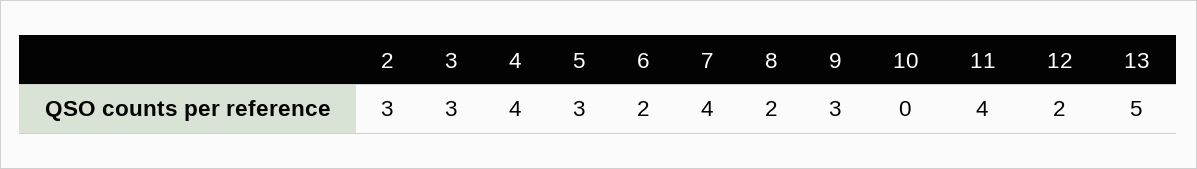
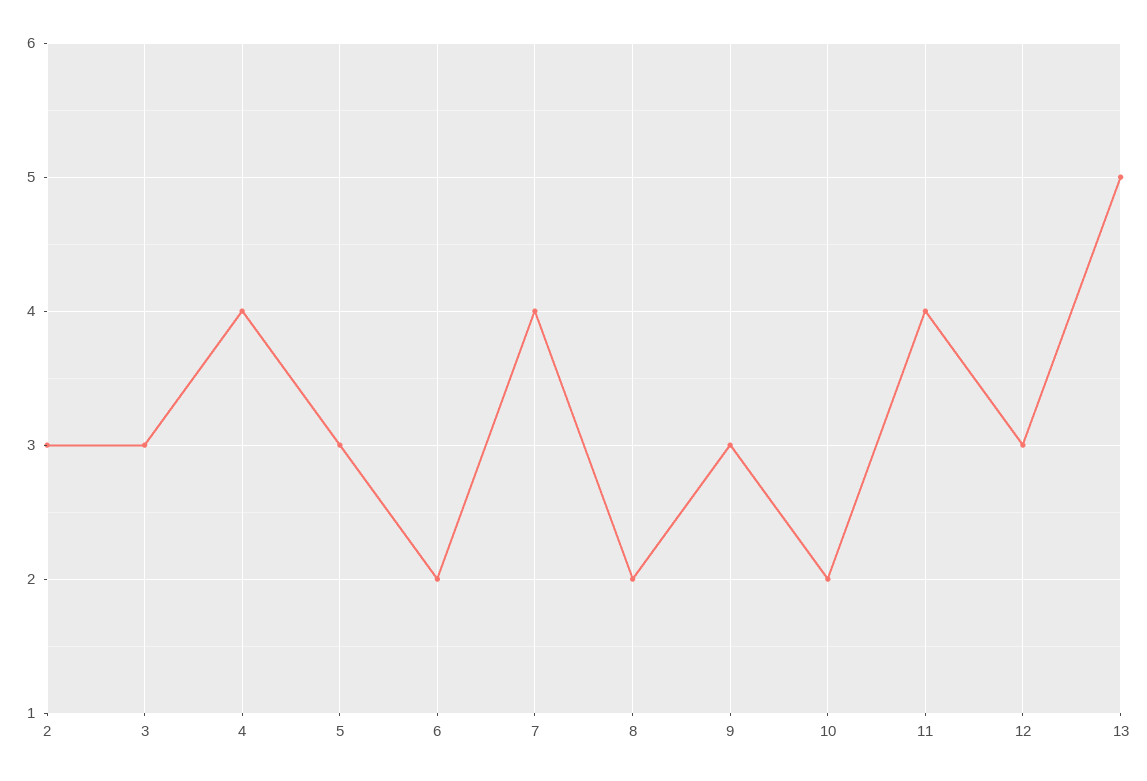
  {
    "2": 3,
    "3": 3,
    "4": 4,
    "5": 3,
    "6": 2,
    "7": 4,
    "8": 2,
    "9": 3,
-   "10": 0,
+   "10": 2,
    "11": 4,
-   "12": 2,
+   "12": 3,
    "13": 5
  }

